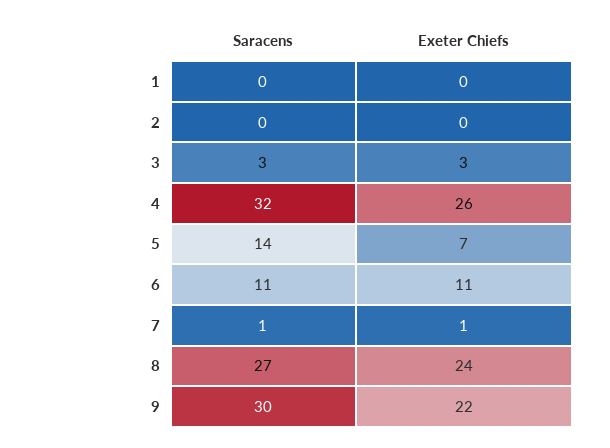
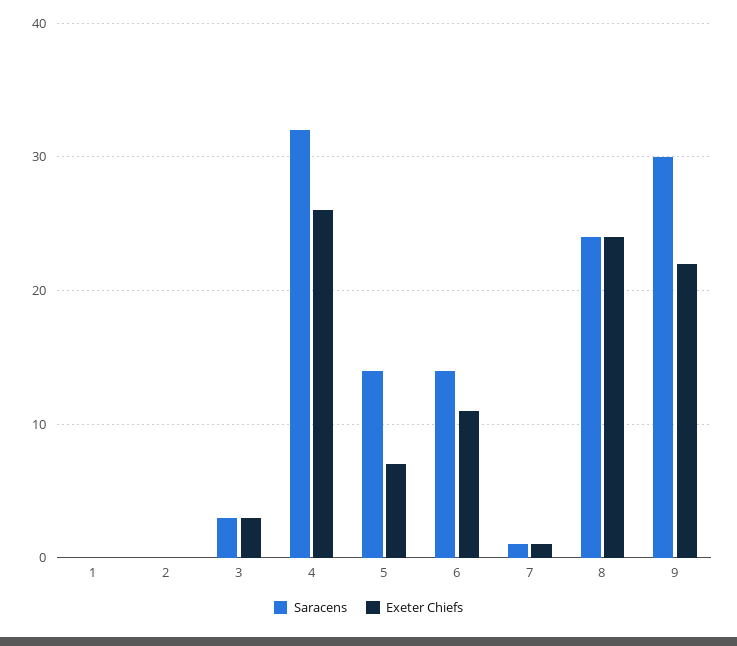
  {
    "Saracens": {
      "1": 0,
      "2": 0,
      "3": 3,
      "4": 32,
      "5": 14,
-     "6": 11,
+     "6": 14,
      "7": 1,
-     "8": 27,
+     "8": 24,
      "9": 30
    },
    "Exeter Chiefs": {
      "1": 0,
      "2": 0,
      "3": 3,
      "4": 26,
      "5": 7,
      "6": 11,
      "7": 1,
      "8": 24,
      "9": 22
    }
  }

